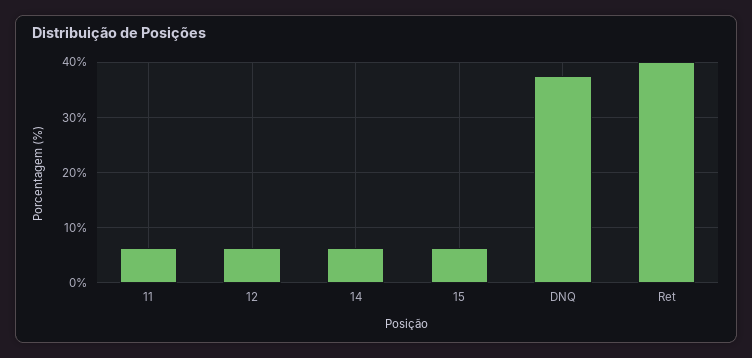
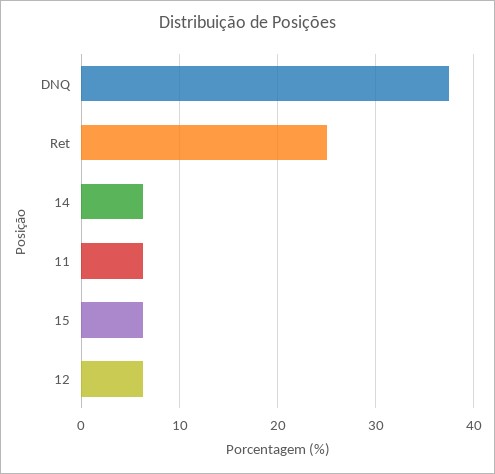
  {
    "11": 6,
    "12": 6,
    "14": 6,
    "15": 6,
    "DNQ": 38,
-   "Ret": 40
+   "Ret": 25
  }

